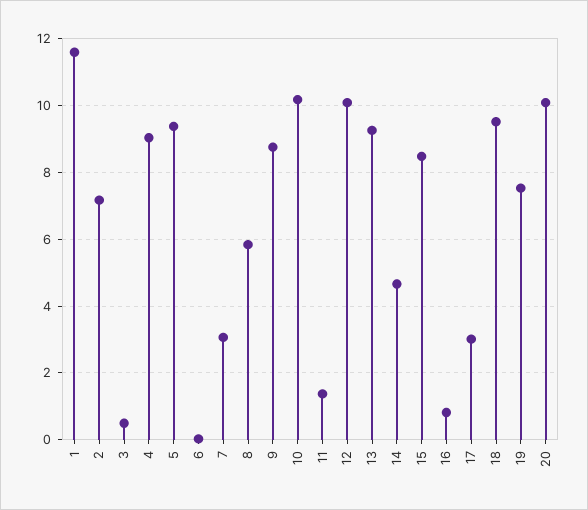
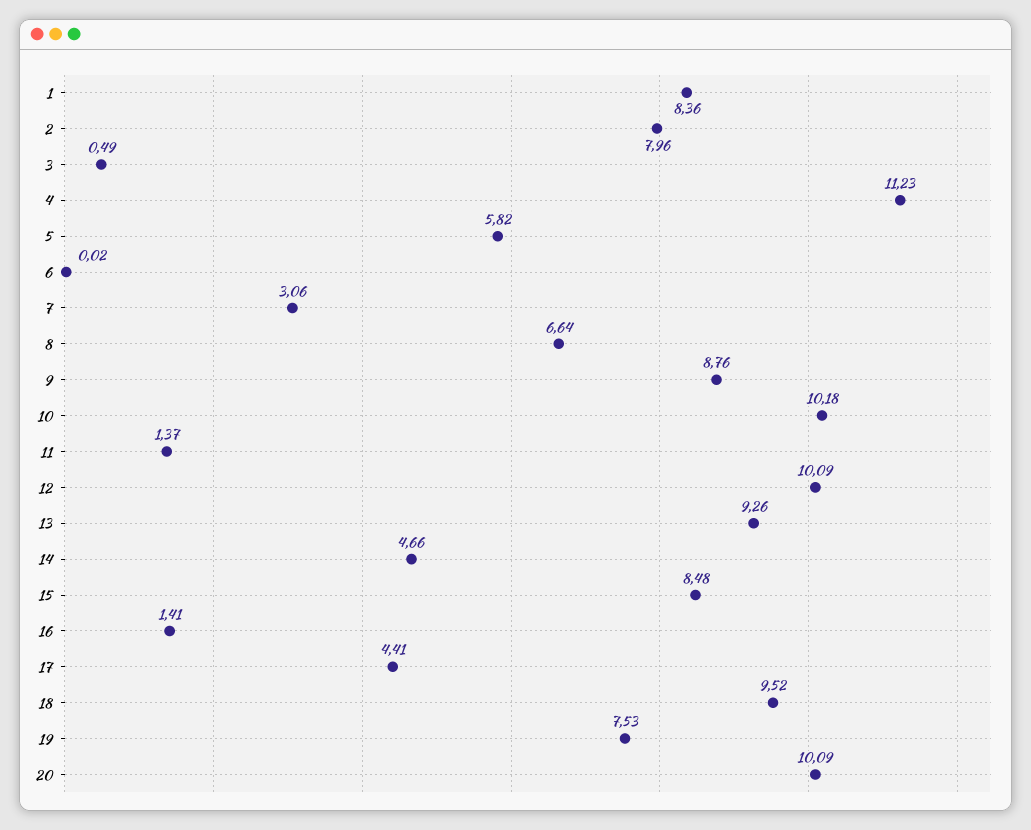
  {
-   "1": 11.6,
+   "1": 8.36,
-   "2": 7.2,
+   "2": 7.96,
    "3": 0.49,
-   "4": 9,
+   "4": 11.23,
-   "5": 9.4,
+   "5": 5.82,
    "6": 0.02,
    "7": 3.06,
-   "8": 5.8,
+   "8": 6.64,
    "9": 8.76,
    "10": 10.18,
    "11": 1.37,
    "12": 10.09,
    "13": 9.26,
    "14": 4.66,
    "15": 8.48,
-   "16": 0.8,
+   "16": 1.41,
-   "17": 3,
+   "17": 4.41,
    "18": 9.52,
    "19": 7.53,
    "20": 10.09
  }

